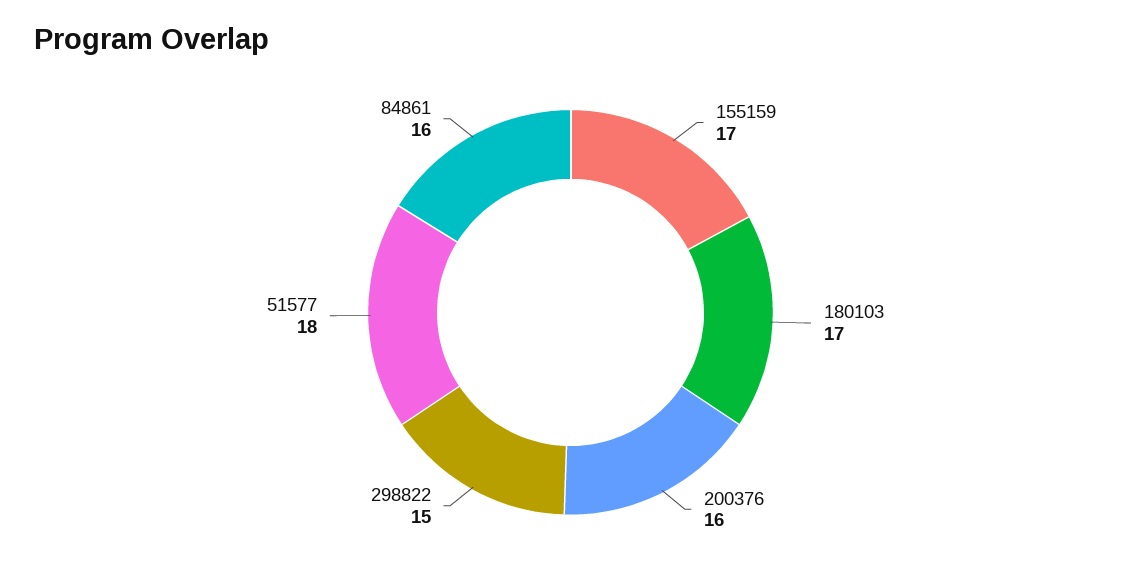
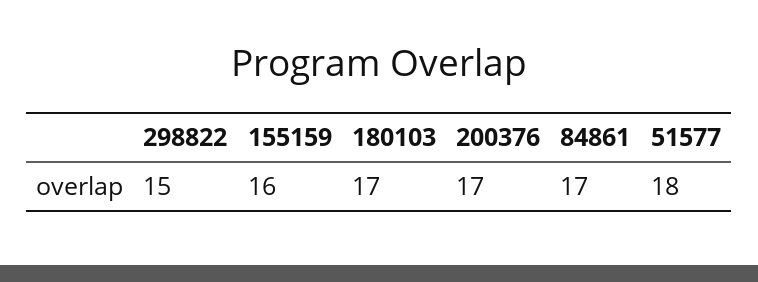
  {
-   "155159": 17,
+   "155159": 16,
    "180103": 17,
-   "200376": 16,
+   "200376": 17,
    "298822": 15,
    "51577": 18,
-   "84861": 16
+   "84861": 17
  }

